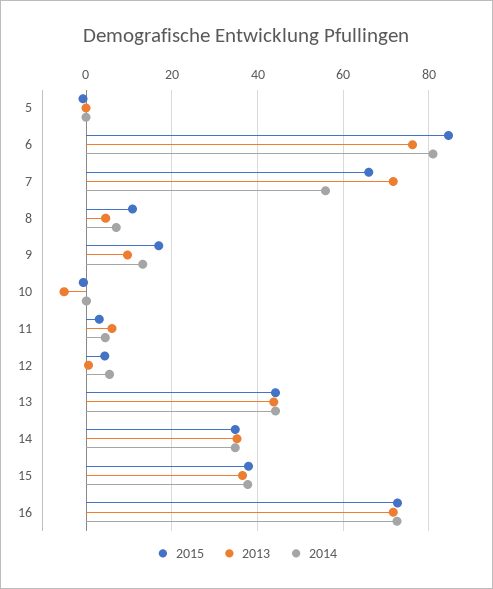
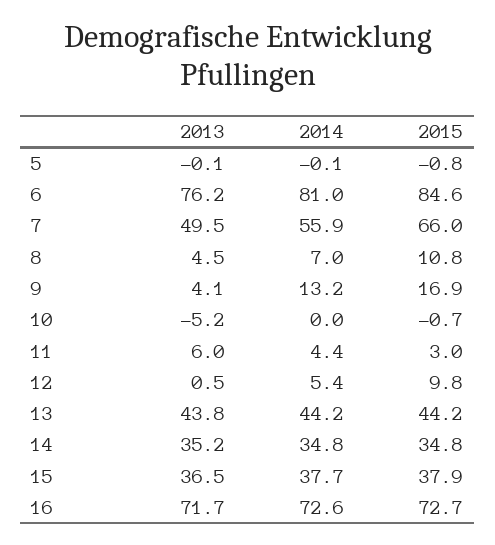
  {
    "2015": {
      "5": -0.8,
      "6": 84.6,
      "7": 66,
      "8": 10.8,
      "9": 16.9,
      "10": -0.7,
      "11": 3,
-     "12": 4,
+     "12": 9.8,
      "13": 44.2,
      "14": 34.8,
      "15": 37.9,
      "16": 72.7
    },
    "2013": {
      "5": -0.1,
      "6": 76.2,
-     "7": 72,
+     "7": 49.5,
      "8": 4.5,
-     "9": 10,
+     "9": 4.1,
      "10": -5.2,
      "11": 6,
      "12": 0.5,
      "13": 43.8,
      "14": 35.2,
      "15": 36.5,
      "16": 71.7
    },
    "2014": {
      "5": -0.1,
      "6": 81,
      "7": 55.9,
      "8": 7,
      "9": 13.2,
      "10": 0,
      "11": 4.4,
      "12": 5.4,
      "13": 44.2,
      "14": 34.8,
      "15": 37.7,
      "16": 72.6
    }
  }

